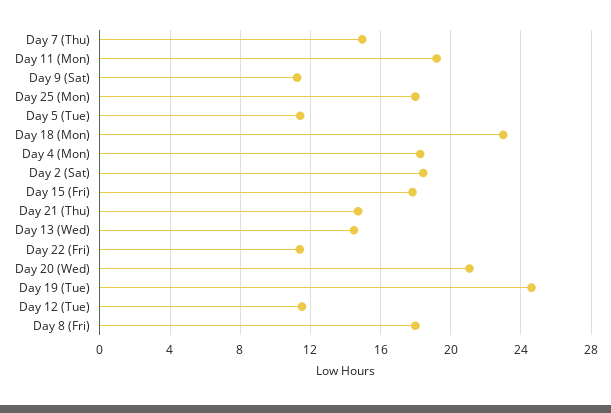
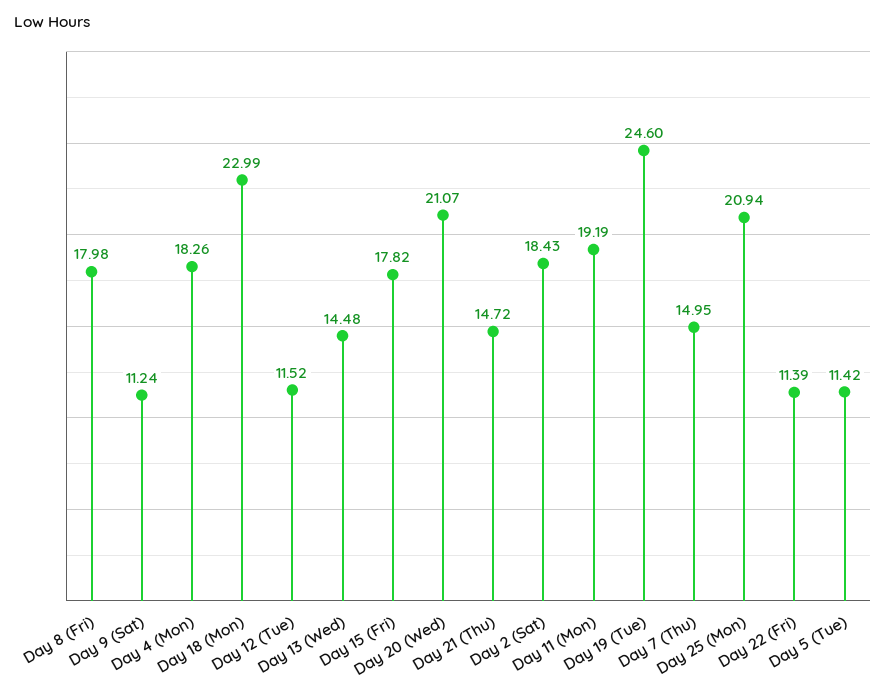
  {
    "Day 7 (Thu)": 14.95,
    "Day 11 (Mon)": 19.19,
    "Day 9 (Sat)": 11.24,
-   "Day 25 (Mon)": 18,
+   "Day 25 (Mon)": 20.94,
    "Day 5 (Tue)": 11.42,
    "Day 18 (Mon)": 22.99,
    "Day 4 (Mon)": 18.26,
    "Day 2 (Sat)": 18.43,
    "Day 15 (Fri)": 17.82,
    "Day 21 (Thu)": 14.72,
    "Day 13 (Wed)": 14.48,
    "Day 22 (Fri)": 11.39,
    "Day 20 (Wed)": 21.07,
    "Day 19 (Tue)": 24.6,
    "Day 12 (Tue)": 11.52,
    "Day 8 (Fri)": 17.98
  }

